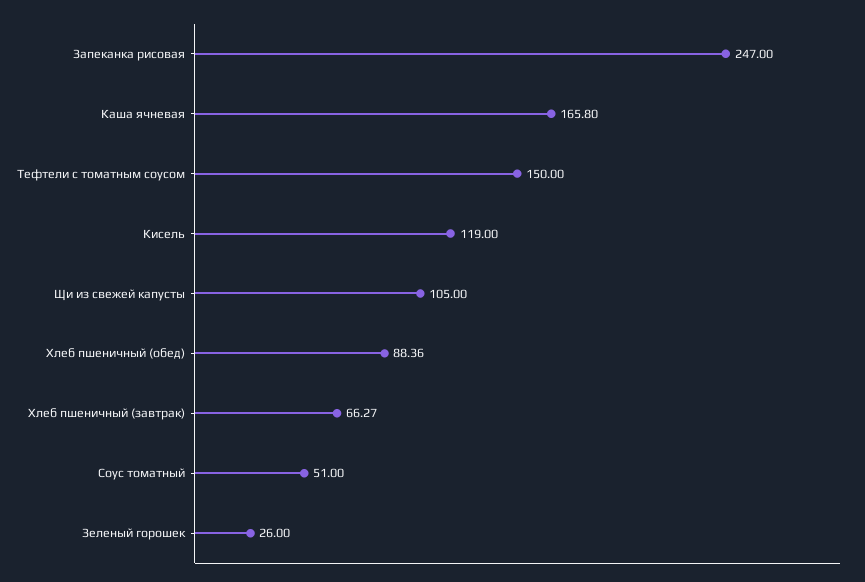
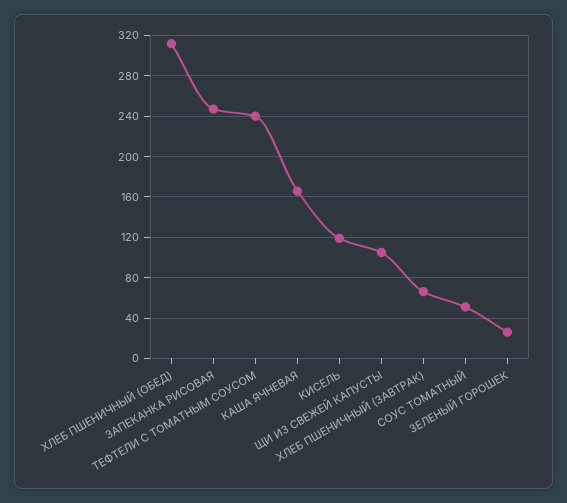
  {
    "Запеканка рисовая": 247,
    "Каша ячневая": 165.8,
-   "Тефтели с томатным соусом": 150,
+   "Тефтели с томатным соусом": 240,
    "Кисель": 119,
    "Щи из свежей капусты": 105,
-   "Хлеб пшеничный (обед)": 88.36,
+   "Хлеб пшеничный (обед)": 310,
    "Хлеб пшеничный (завтрак)": 66.27,
    "Соус томатный": 51,
    "Зеленый горошек": 26
  }

